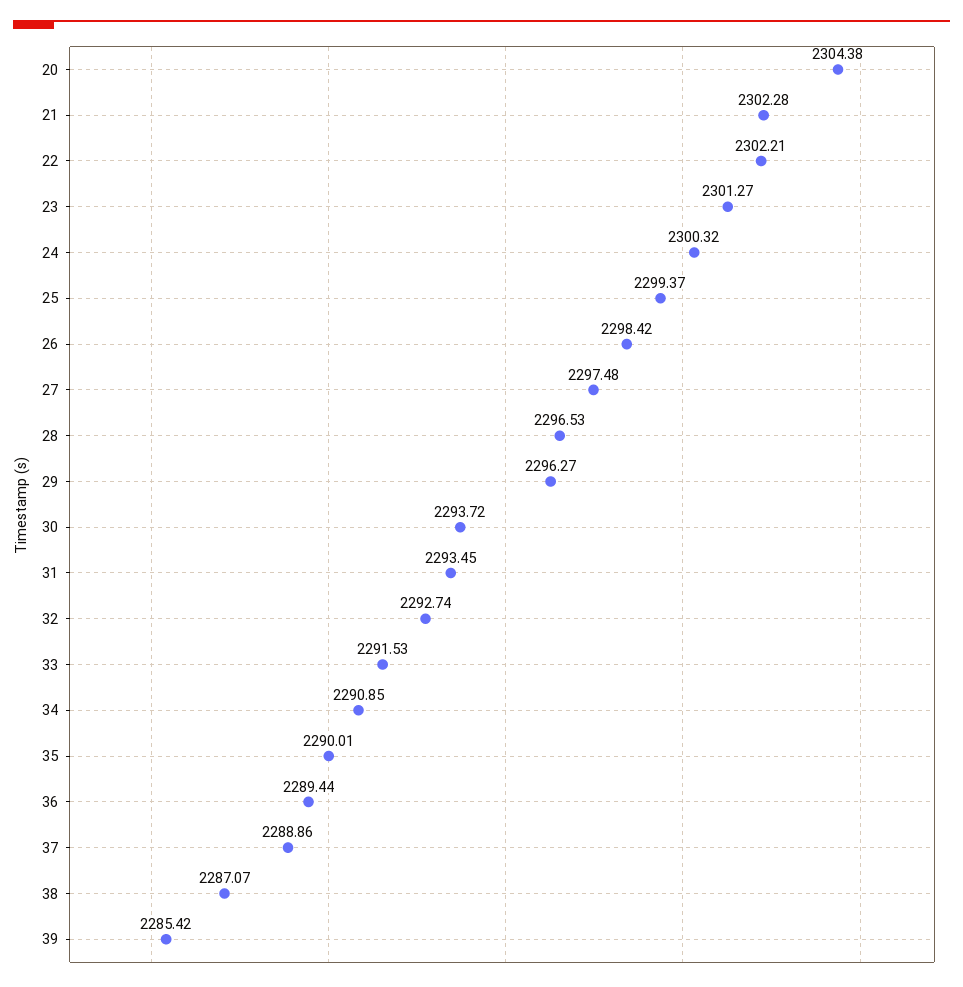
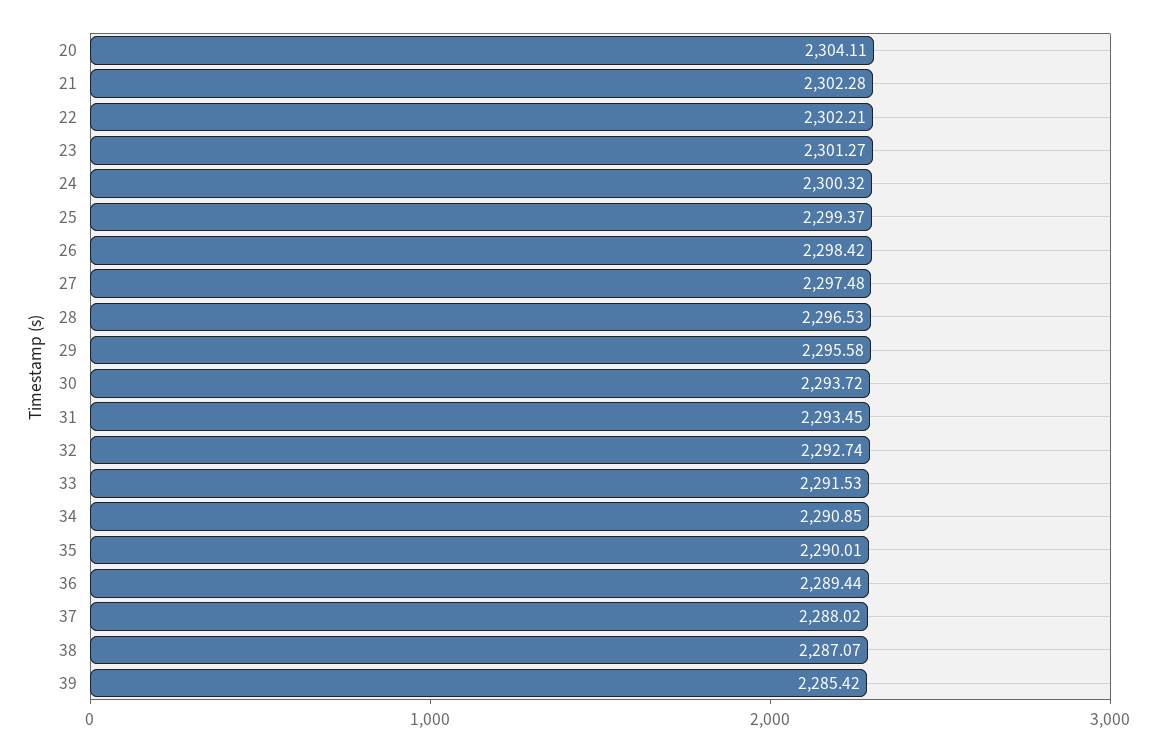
  {
-   "20": 2304.38,
+   "20": 2304.11,
    "21": 2302.28,
    "22": 2302.21,
    "23": 2301.27,
    "24": 2300.32,
    "25": 2299.37,
    "26": 2298.42,
    "27": 2297.48,
    "28": 2296.53,
-   "29": 2296.27,
+   "29": 2295.58,
    "30": 2293.72,
    "31": 2293.45,
    "32": 2292.74,
    "33": 2291.53,
    "34": 2290.85,
    "35": 2290.01,
    "36": 2289.44,
-   "37": 2288.86,
+   "37": 2288.02,
    "38": 2287.07,
    "39": 2285.42
  }

